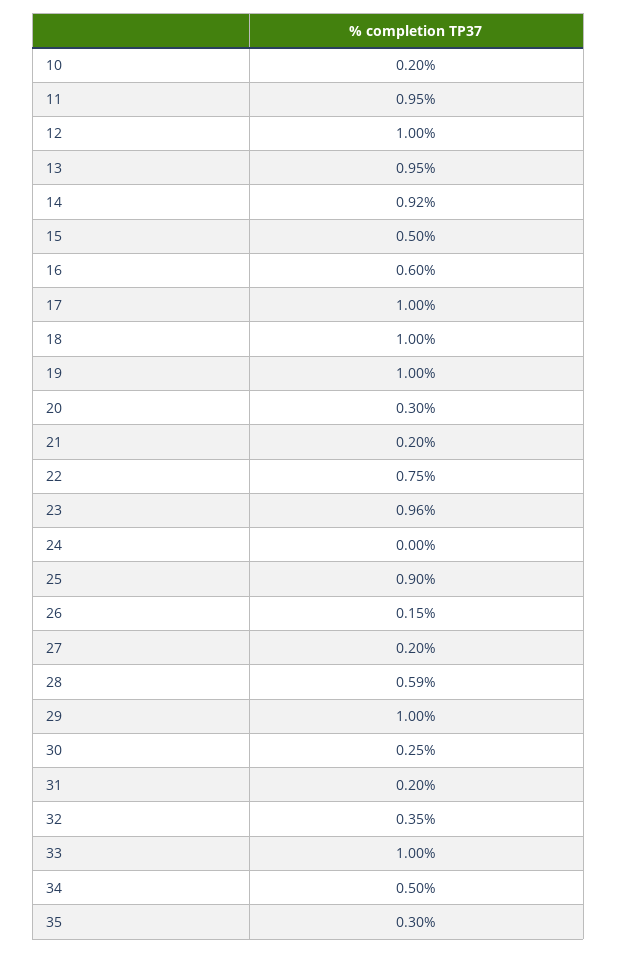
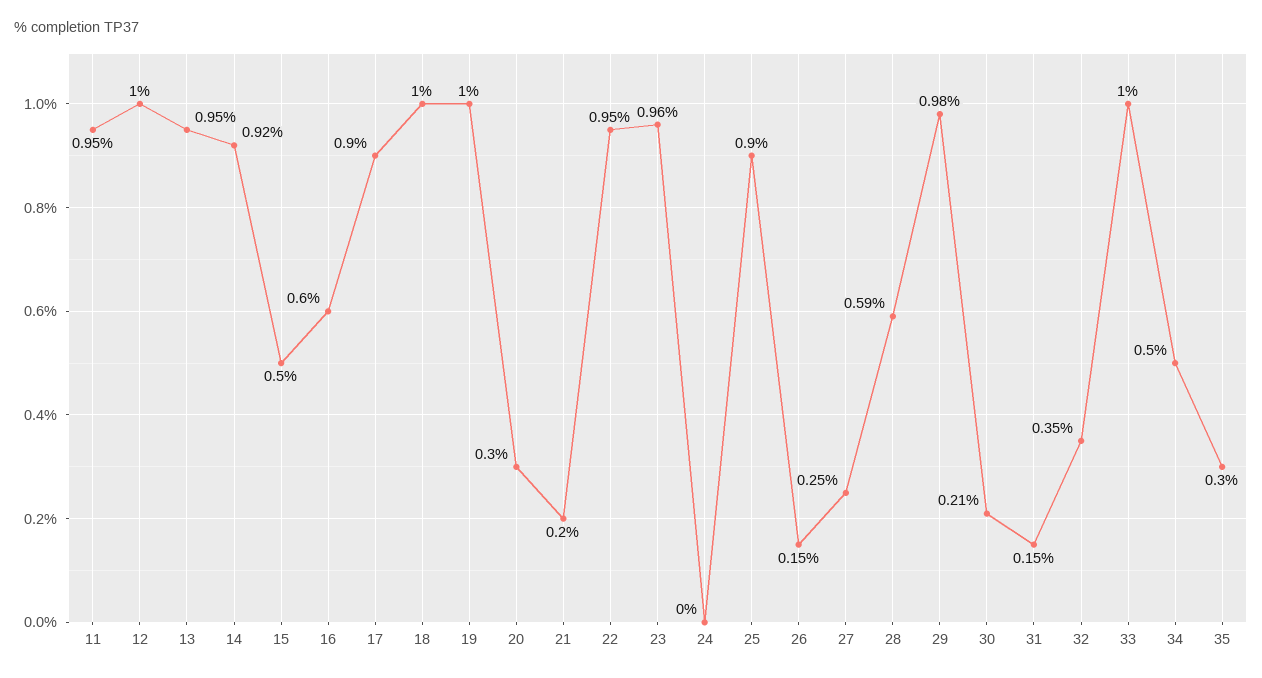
  {
-   "10": 0.2,
    "11": 0.95,
    "12": 1,
    "13": 0.95,
    "14": 0.92,
    "15": 0.5,
    "16": 0.6,
-   "17": 1,
+   "17": 0.9,
    "18": 1,
    "19": 1,
    "20": 0.3,
    "21": 0.2,
-   "22": 0.75,
+   "22": 0.95,
    "23": 0.96,
    "24": 0,
    "25": 0.9,
    "26": 0.15,
-   "27": 0.2,
+   "27": 0.25,
    "28": 0.59,
-   "29": 1,
+   "29": 0.98,
-   "30": 0.25,
+   "30": 0.21,
-   "31": 0.2,
+   "31": 0.15,
    "32": 0.35,
    "33": 1,
    "34": 0.5,
    "35": 0.3
  }

